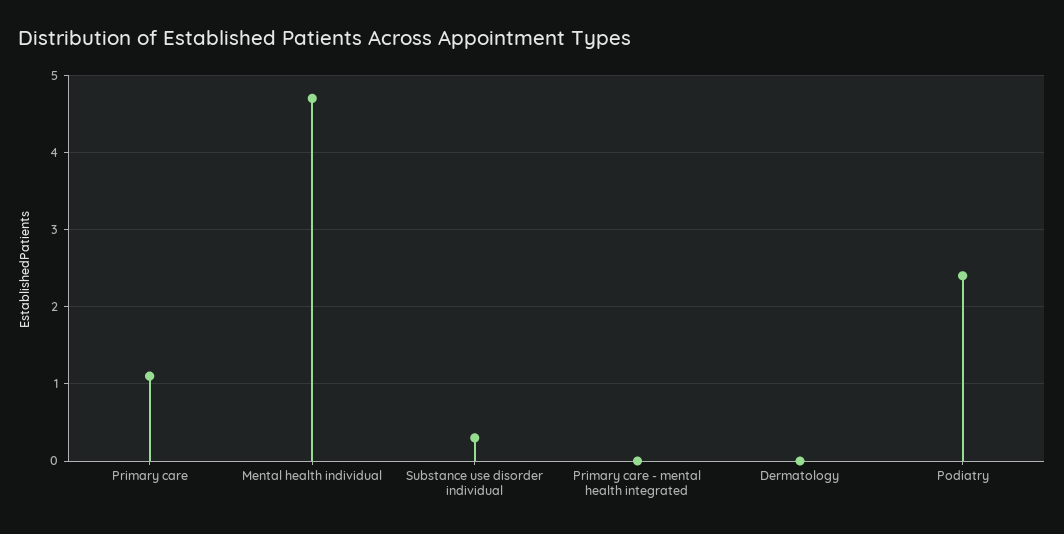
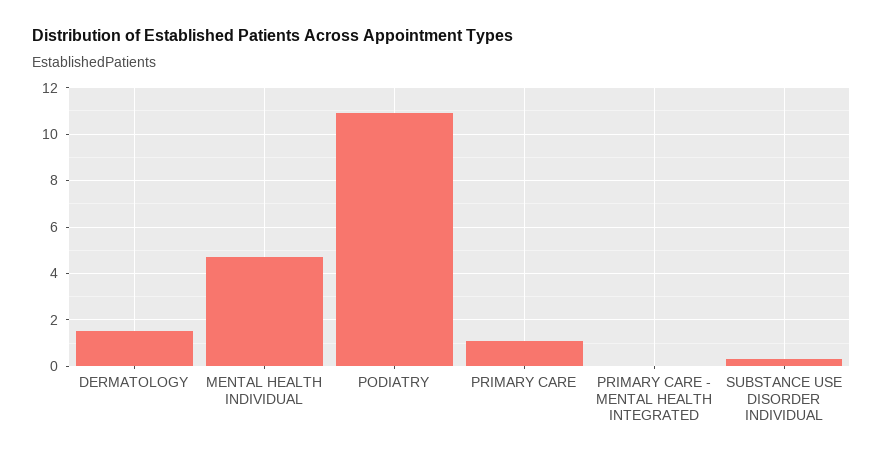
  {
    "Primary care": 1.1,
    "Mental health individual": 4.7,
    "Substance use disorder individual": 0.3,
    "Primary care - mental health integrated": 0,
-   "Dermatology": 0,
+   "Dermatology": 1.5,
-   "Podiatry": 2.4
+   "Podiatry": 11
  }

